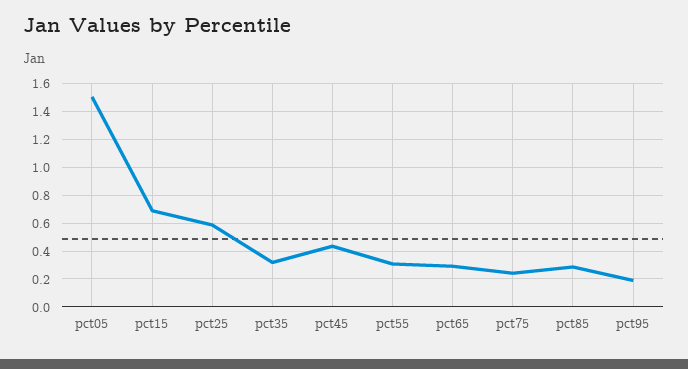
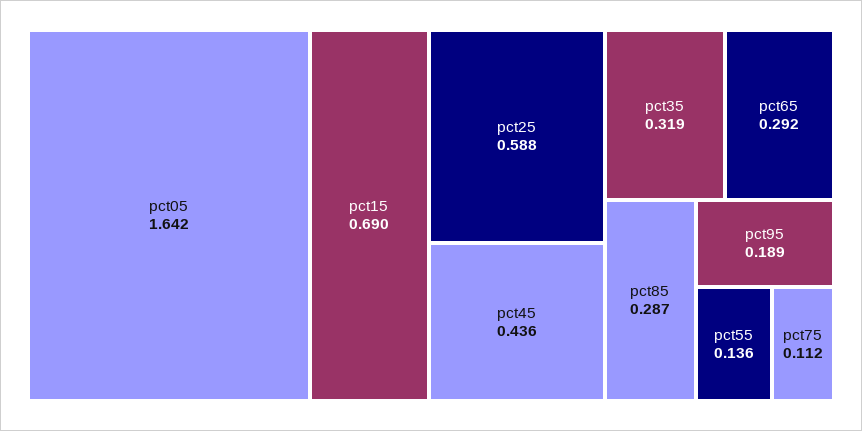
  {
-   "pct05": 1.5,
+   "pct05": 1.642,
    "pct15": 0.69,
    "pct25": 0.588,
    "pct35": 0.319,
    "pct45": 0.436,
-   "pct55": 0.3,
+   "pct55": 0.136,
    "pct65": 0.292,
-   "pct75": 0.25,
+   "pct75": 0.112,
    "pct85": 0.287,
    "pct95": 0.189
  }

